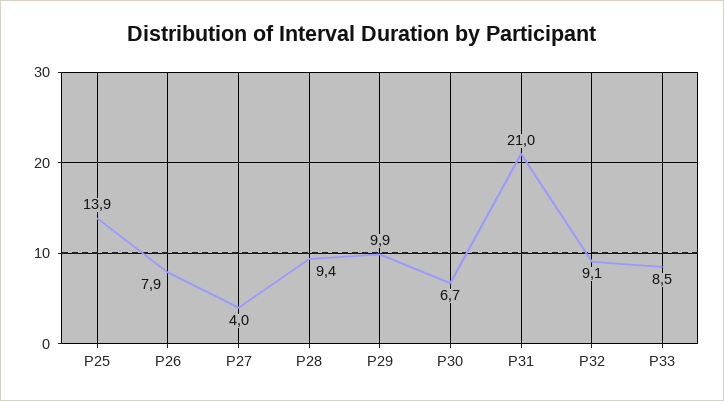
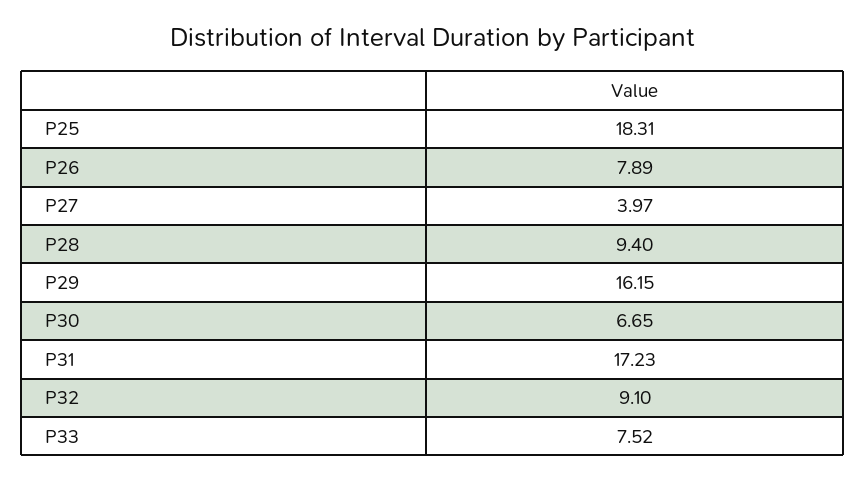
  {
-   "P25": 13.9,
+   "P25": 18.31,
    "P26": 7.89,
    "P27": 3.97,
    "P28": 9.4,
-   "P29": 9.9,
+   "P29": 16.15,
    "P30": 6.65,
-   "P31": 21,
+   "P31": 17.23,
    "P32": 9.1,
-   "P33": 8.5
+   "P33": 7.52
  }

